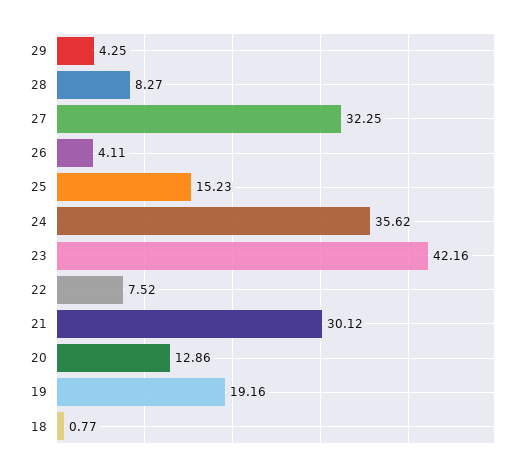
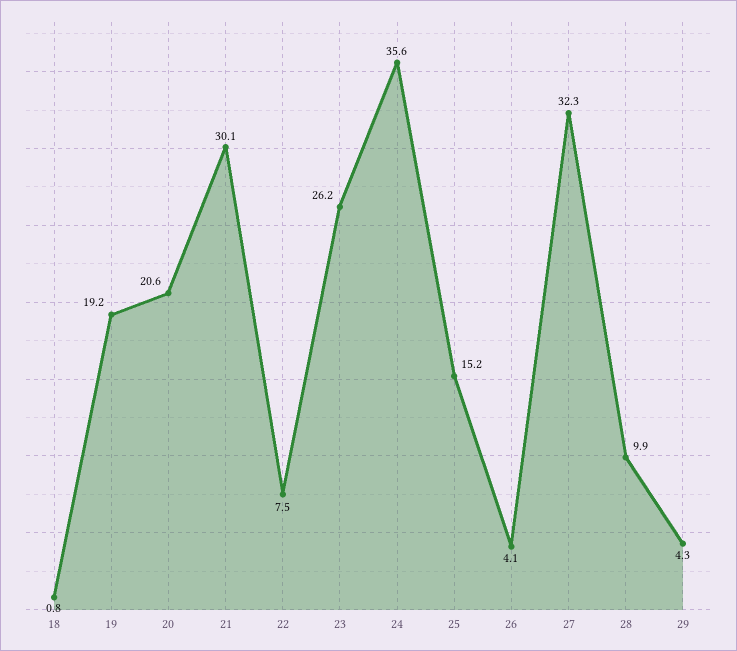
  {
    "29": 4.25,
-   "28": 8.27,
+   "28": 9.9,
    "27": 32.25,
    "26": 4.11,
    "25": 15.23,
    "24": 35.62,
-   "23": 42.16,
+   "23": 26.2,
    "22": 7.52,
    "21": 30.12,
-   "20": 12.86,
+   "20": 20.6,
    "19": 19.16,
    "18": 0.77
  }

